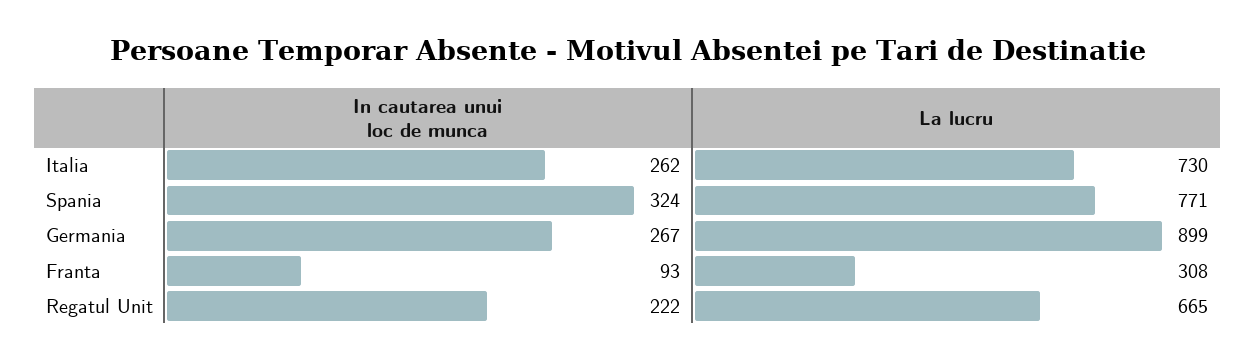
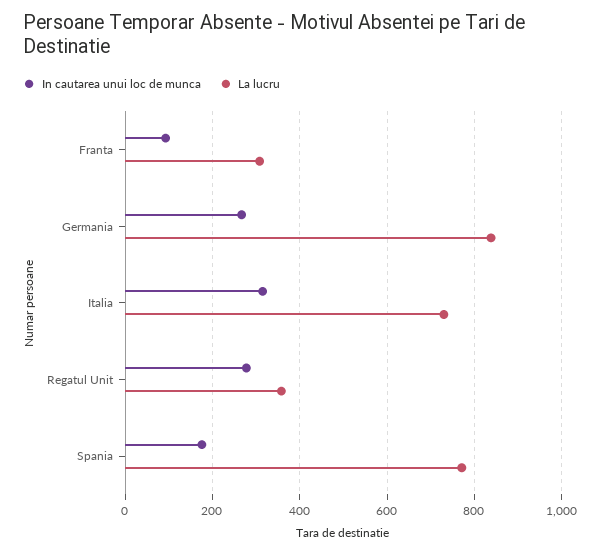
  {
    "In cautarea unui loc de munca": {
-     "Italia": 262,
+     "Italia": 320,
-     "Spania": 324,
+     "Spania": 180,
      "Germania": 267,
      "Franta": 93,
-     "Regatul Unit": 222
+     "Regatul Unit": 280
    },
    "La lucru": {
      "Italia": 730,
      "Spania": 771,
-     "Germania": 899,
+     "Germania": 840,
      "Franta": 308,
-     "Regatul Unit": 665
+     "Regatul Unit": 360
    }
  }

